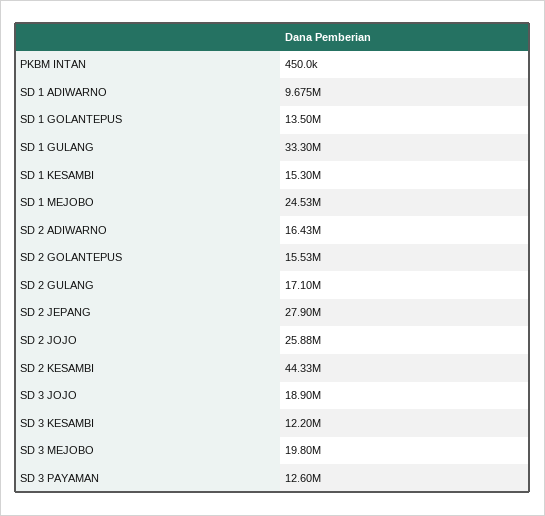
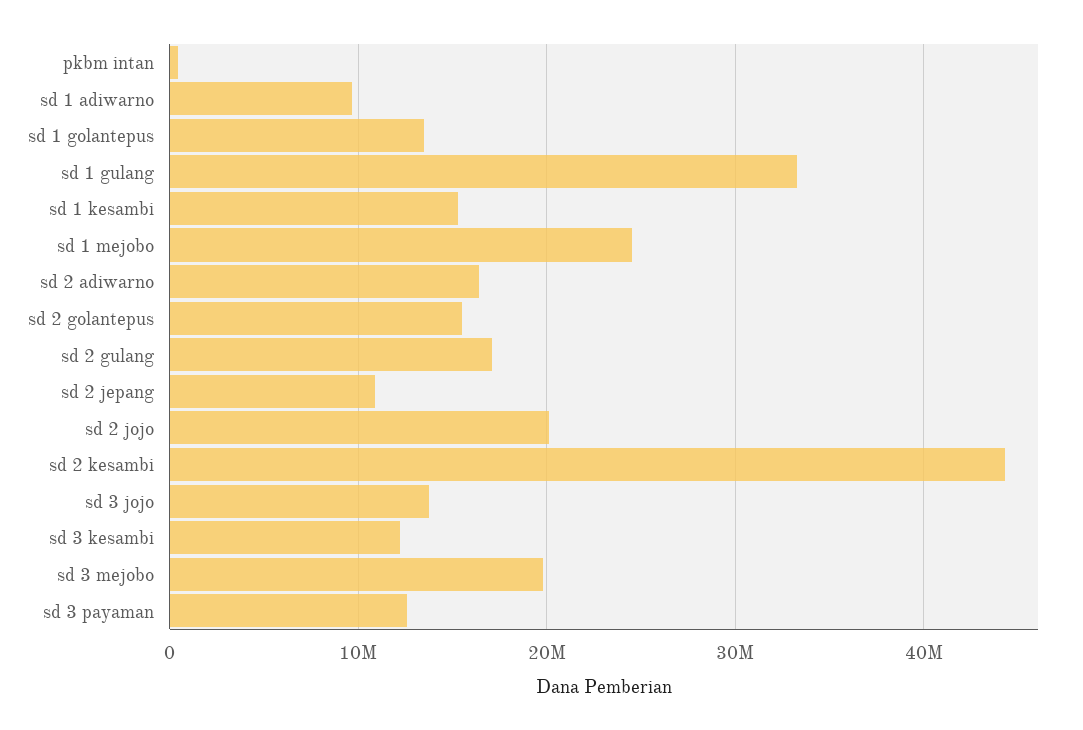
  {
    "PKBM INTAN": 450000,
    "SD 1 ADIWARNO": 9675000,
    "SD 1 GOLANTEPUS": 13500000,
    "SD 1 GULANG": 33300000,
    "SD 1 KESAMBI": 15300000,
    "SD 1 MEJOBO": 24530000,
    "SD 2 ADIWARNO": 16430000,
    "SD 2 GOLANTEPUS": 15530000,
    "SD 2 GULANG": 17100000,
-   "SD 2 JEPANG": 27900000,
+   "SD 2 JEPANG": 11000000,
-   "SD 2 JOJO": 25880000,
+   "SD 2 JOJO": 20000000,
    "SD 2 KESAMBI": 44330000,
-   "SD 3 JOJO": 18900000,
+   "SD 3 JOJO": 14000000,
    "SD 3 KESAMBI": 12200000,
    "SD 3 MEJOBO": 19800000,
    "SD 3 PAYAMAN": 12600000
  }

